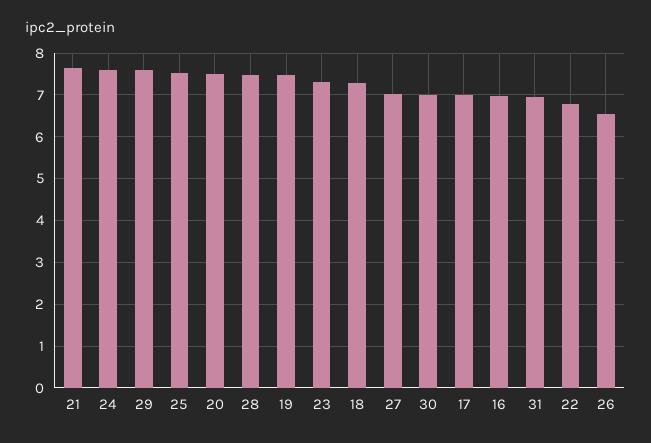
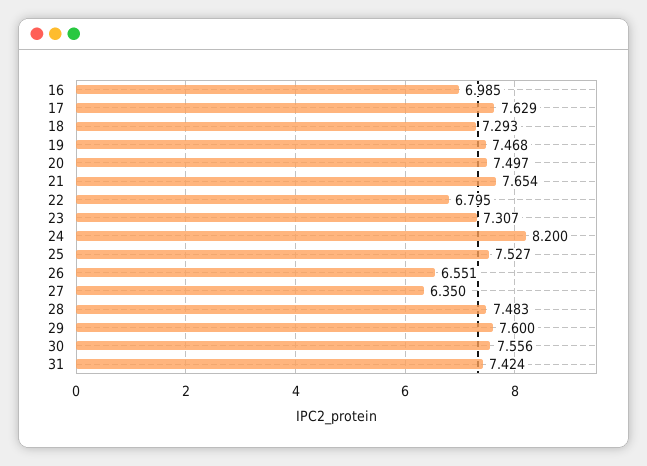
  {
    "21": 7.654,
-   "24": 7.6,
+   "24": 8.2,
    "29": 7.6,
    "25": 7.527,
    "20": 7.497,
    "28": 7.483,
    "19": 7.468,
    "23": 7.307,
    "18": 7.293,
-   "27": 7,
+   "27": 6.35,
-   "30": 7,
+   "30": 7.556,
-   "17": 7,
+   "17": 7.629,
    "16": 6.985,
-   "31": 7,
+   "31": 7.424,
    "22": 6.795,
    "26": 6.551
  }

